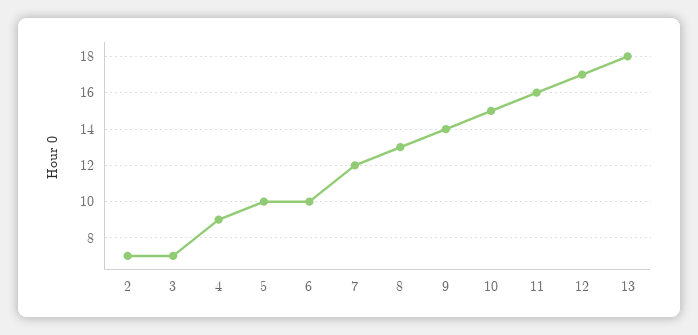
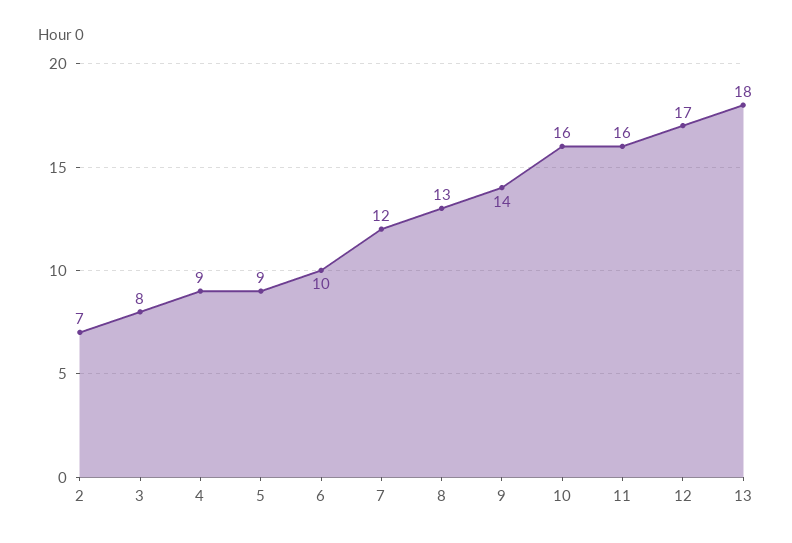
  {
    "2": 7,
-   "3": 7,
+   "3": 8,
    "4": 9,
-   "5": 10,
+   "5": 9,
    "6": 10,
    "7": 12,
    "8": 13,
    "9": 14,
-   "10": 15,
+   "10": 16,
    "11": 16,
    "12": 17,
    "13": 18
  }

